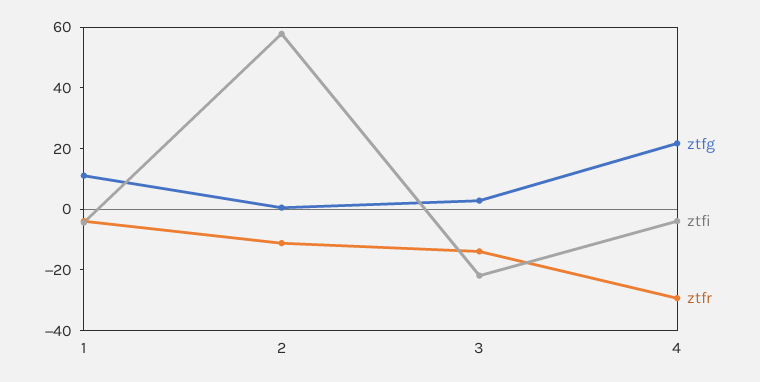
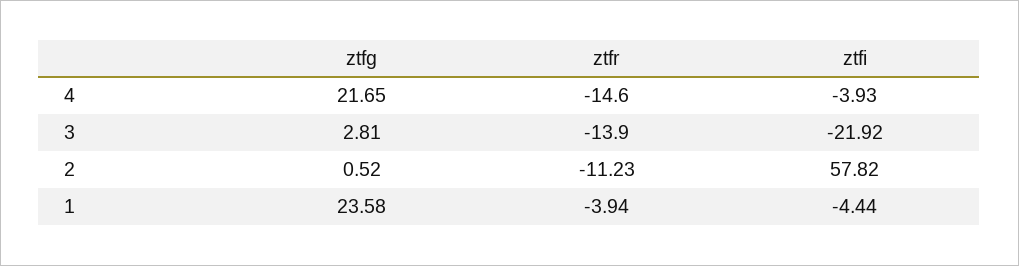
  {
    "ztfg": {
-     "1": 10,
+     "1": 23.58,
      "2": 0.52,
      "3": 2.81,
      "4": 21.65
    },
    "ztfi": {
      "1": -4.44,
      "2": 57.82,
      "3": -21.92,
      "4": -3.93
    },
    "ztfr": {
      "1": -3.94,
      "2": -11.23,
      "3": -13.9,
-     "4": -30
+     "4": -14.6
    }
  }

